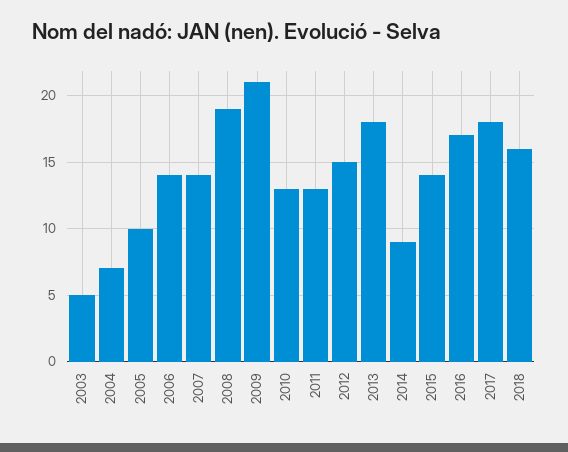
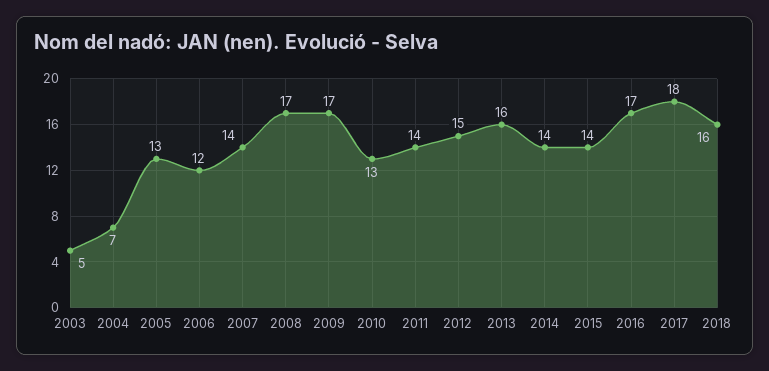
  {
    "2003": 5,
    "2004": 7,
-   "2005": 10,
+   "2005": 13,
-   "2006": 14,
+   "2006": 12,
    "2007": 14,
-   "2008": 19,
+   "2008": 17,
-   "2009": 21,
+   "2009": 17,
    "2010": 13,
-   "2011": 13,
+   "2011": 14,
    "2012": 15,
-   "2013": 18,
+   "2013": 16,
-   "2014": 9,
+   "2014": 14,
    "2015": 14,
    "2016": 17,
    "2017": 18,
    "2018": 16
  }

